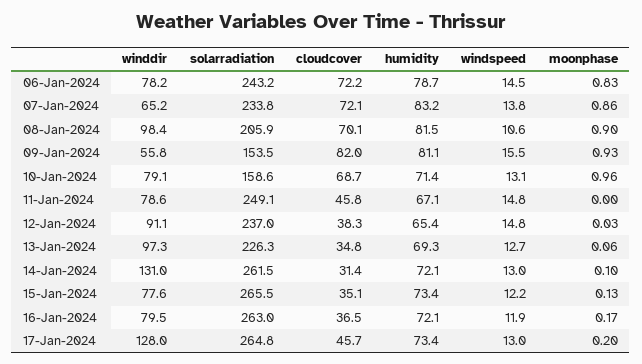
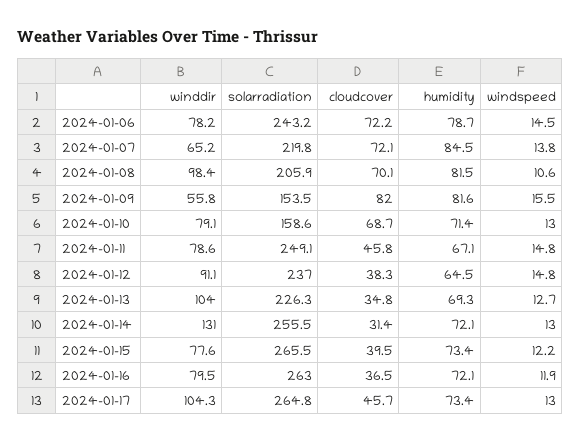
  {
    "winddir": {
      "06-Jan-2024": 78.2,
      "07-Jan-2024": 65.2,
      "08-Jan-2024": 98.4,
      "09-Jan-2024": 55.8,
      "10-Jan-2024": 79.1,
      "11-Jan-2024": 78.6,
      "12-Jan-2024": 91.1,
-     "13-Jan-2024": 97.3,
+     "13-Jan-2024": 104,
      "14-Jan-2024": 131,
      "15-Jan-2024": 77.6,
      "16-Jan-2024": 79.5,
-     "17-Jan-2024": 128
+     "17-Jan-2024": 104.3
    },
    "solarradiation": {
      "06-Jan-2024": 243.2,
-     "07-Jan-2024": 233.8,
+     "07-Jan-2024": 219.8,
      "08-Jan-2024": 205.9,
      "09-Jan-2024": 153.5,
      "10-Jan-2024": 158.6,
      "11-Jan-2024": 249.1,
      "12-Jan-2024": 237,
      "13-Jan-2024": 226.3,
-     "14-Jan-2024": 261.5,
+     "14-Jan-2024": 255.5,
      "15-Jan-2024": 265.5,
      "16-Jan-2024": 263,
      "17-Jan-2024": 264.8
    },
    "cloudcover": {
      "06-Jan-2024": 72.2,
      "07-Jan-2024": 72.1,
      "08-Jan-2024": 70.1,
      "09-Jan-2024": 82,
      "10-Jan-2024": 68.7,
      "11-Jan-2024": 45.8,
      "12-Jan-2024": 38.3,
      "13-Jan-2024": 34.8,
      "14-Jan-2024": 31.4,
-     "15-Jan-2024": 35.1,
+     "15-Jan-2024": 39.5,
      "16-Jan-2024": 36.5,
      "17-Jan-2024": 45.7
    },
    "humidity": {
      "06-Jan-2024": 78.7,
-     "07-Jan-2024": 83.2,
+     "07-Jan-2024": 84.5,
      "08-Jan-2024": 81.5,
-     "09-Jan-2024": 81.1,
+     "09-Jan-2024": 81.6,
      "10-Jan-2024": 71.4,
      "11-Jan-2024": 67.1,
-     "12-Jan-2024": 65.4,
+     "12-Jan-2024": 64.5,
      "13-Jan-2024": 69.3,
      "14-Jan-2024": 72.1,
      "15-Jan-2024": 73.4,
      "16-Jan-2024": 72.1,
      "17-Jan-2024": 73.4
    },
    "windspeed": {
      "06-Jan-2024": 14.5,
      "07-Jan-2024": 13.8,
      "08-Jan-2024": 10.6,
      "09-Jan-2024": 15.5,
-     "10-Jan-2024": 13.1,
+     "10-Jan-2024": 13,
      "11-Jan-2024": 14.8,
      "12-Jan-2024": 14.8,
      "13-Jan-2024": 12.7,
      "14-Jan-2024": 13,
      "15-Jan-2024": 12.2,
      "16-Jan-2024": 11.9,
      "17-Jan-2024": 13
-   },
+   }
-   "moonphase": {
-     "06-Jan-2024": 0.83,
-     "07-Jan-2024": 0.86,
-     "08-Jan-2024": 0.9,
-     "09-Jan-2024": 0.93,
-     "10-Jan-2024": 0.96,
-     "11-Jan-2024": 0,
-     "12-Jan-2024": 0.03,
-     "13-Jan-2024": 0.06,
-     "14-Jan-2024": 0.1,
-     "15-Jan-2024": 0.13,
-     "16-Jan-2024": 0.17,
-     "17-Jan-2024": 0.2
-   }
  }

